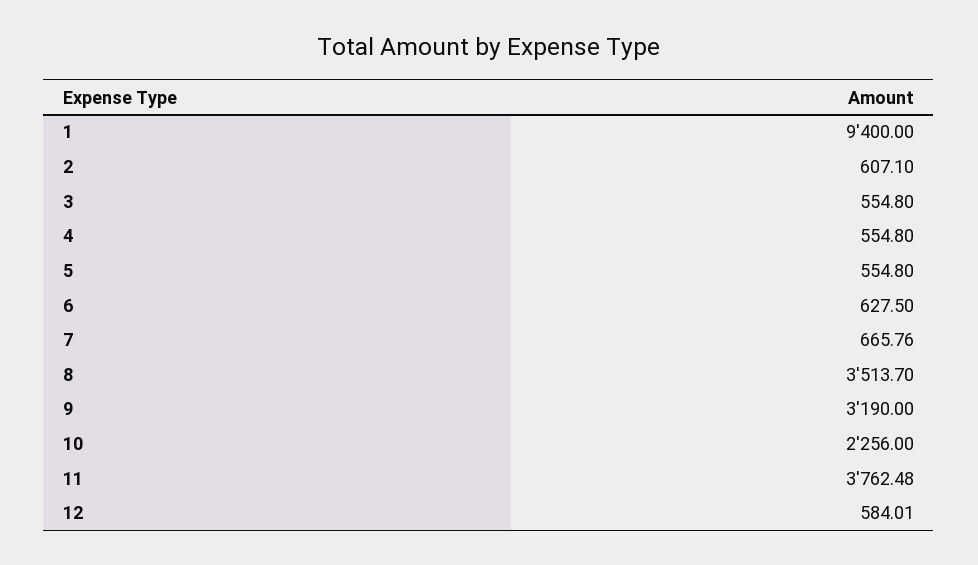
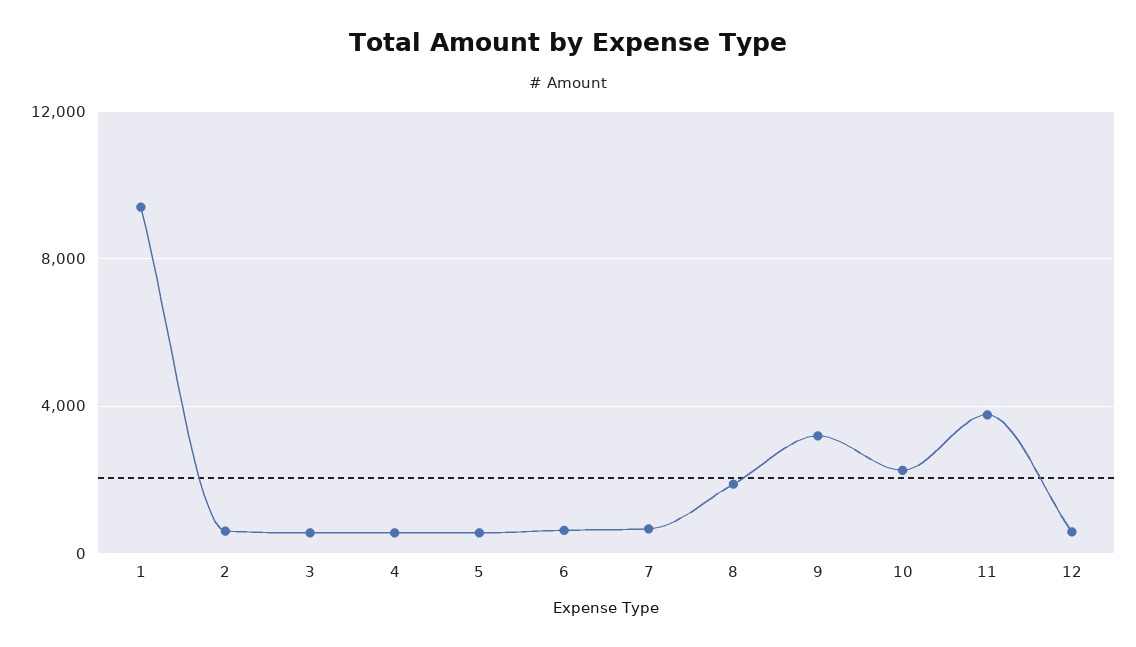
  {
    "1": 9400,
    "2": 607.1,
    "3": 554.8,
    "4": 554.8,
    "5": 554.8,
    "6": 627.5,
    "7": 665.76,
-   "8": 3513.7,
+   "8": 2000,
    "9": 3190,
    "10": 2256,
    "11": 3762.48,
    "12": 584.01
  }

